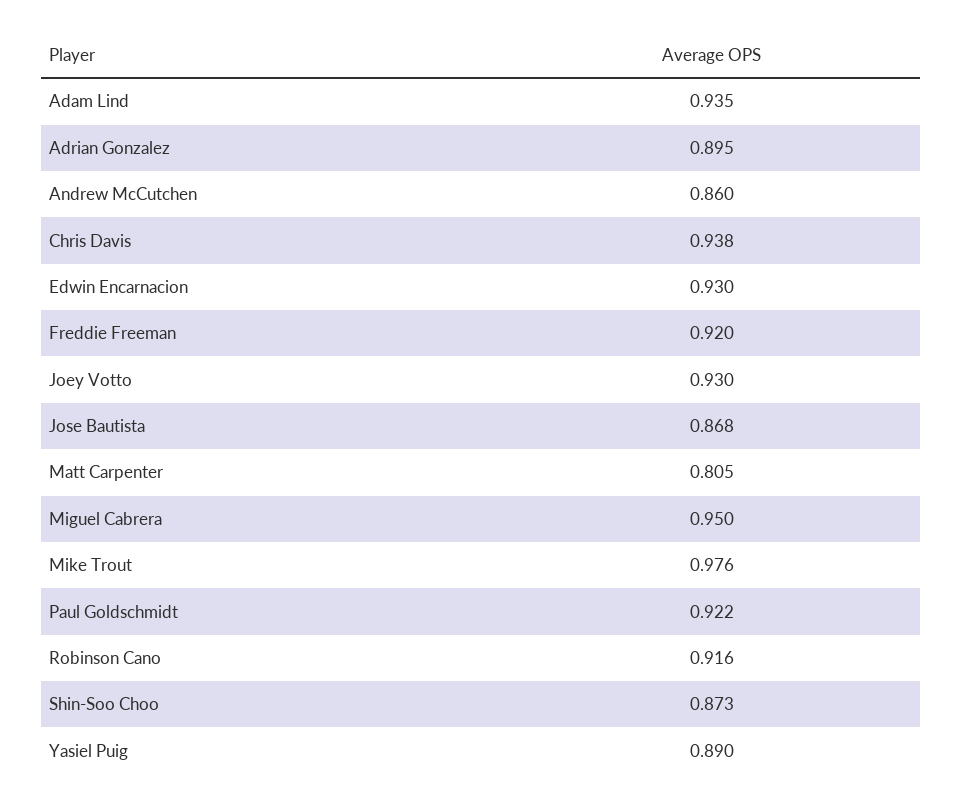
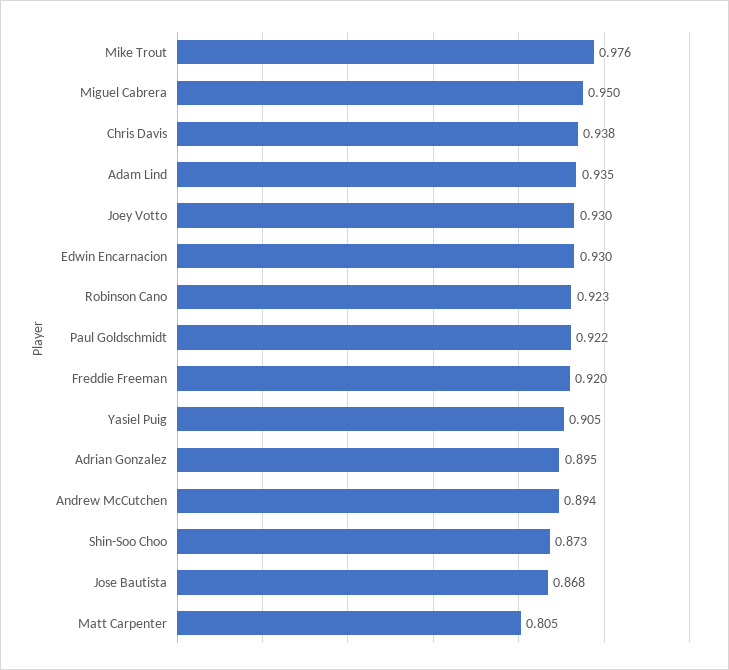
  {
    "Adam Lind": 0.935,
    "Adrian Gonzalez": 0.895,
-   "Andrew McCutchen": 0.86,
+   "Andrew McCutchen": 0.894,
    "Chris Davis": 0.938,
    "Edwin Encarnacion": 0.93,
    "Freddie Freeman": 0.92,
    "Joey Votto": 0.93,
    "Jose Bautista": 0.868,
    "Matt Carpenter": 0.805,
    "Miguel Cabrera": 0.95,
    "Mike Trout": 0.976,
    "Paul Goldschmidt": 0.922,
-   "Robinson Cano": 0.916,
+   "Robinson Cano": 0.923,
    "Shin-Soo Choo": 0.873,
-   "Yasiel Puig": 0.89
+   "Yasiel Puig": 0.905
  }

